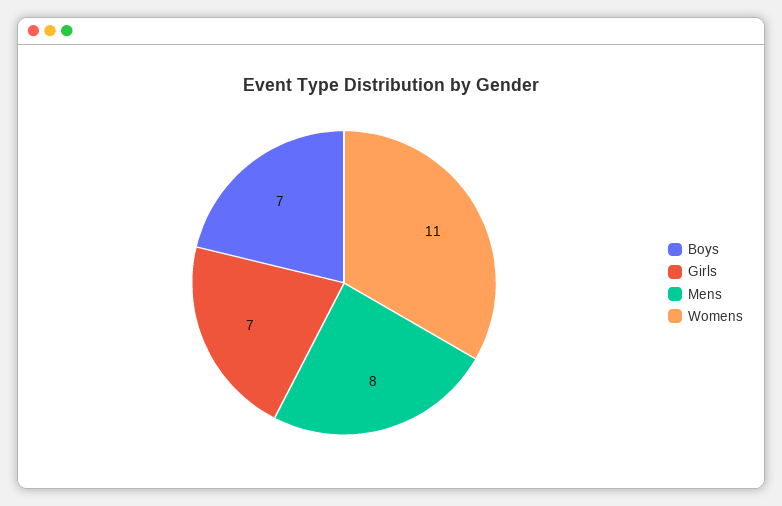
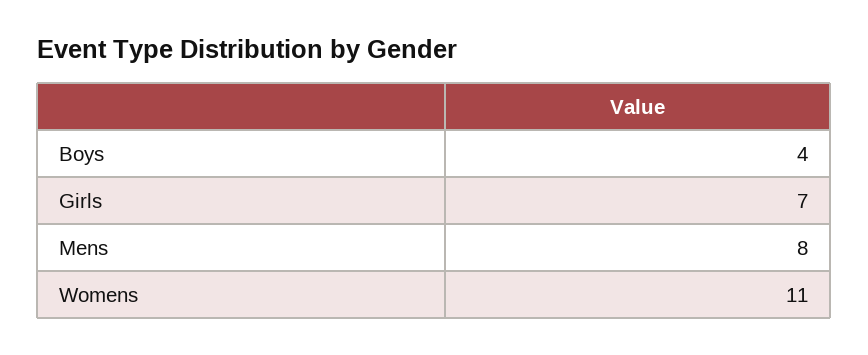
  {
-   "Boys": 7,
+   "Boys": 4,
    "Girls": 7,
    "Mens": 8,
    "Womens": 11
  }

